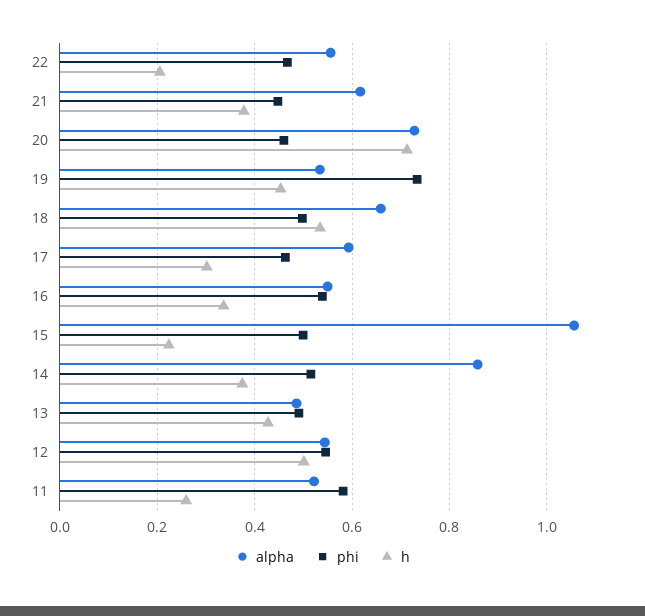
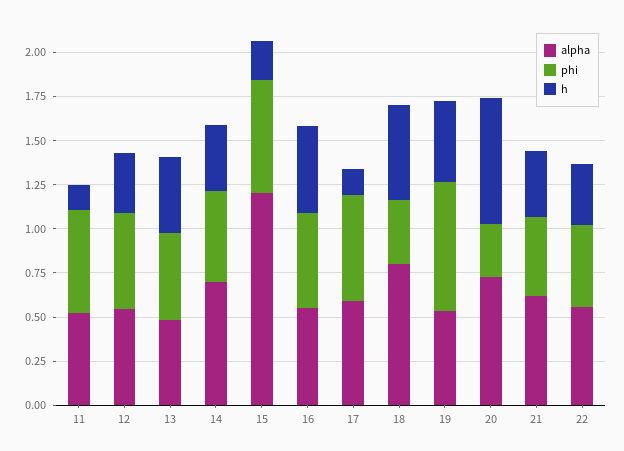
  {
    "alpha": {
      "22": 0.56,
      "21": 0.62,
      "20": 0.72,
      "19": 0.54,
-     "18": 0.66,
+     "18": 0.8,
      "17": 0.6,
      "16": 0.56,
-     "15": 1.06,
+     "15": 1.2,
-     "14": 0.86,
+     "14": 0.7,
      "13": 0.48,
      "12": 0.54,
      "11": 0.52
    },
    "phi": {
      "22": 0.46,
      "21": 0.44,
-     "20": 0.46,
+     "20": 0.3,
      "19": 0.74,
-     "18": 0.5,
+     "18": 0.35,
-     "17": 0.46,
+     "17": 0.6,
      "16": 0.54,
-     "15": 0.5,
+     "15": 0.65,
      "14": 0.52,
      "13": 0.5,
      "12": 0.54,
      "11": 0.58
    },
    "h": {
-     "22": 0.2,
+     "22": 0.35,
      "21": 0.38,
      "20": 0.72,
      "19": 0.46,
      "18": 0.54,
-     "17": 0.3,
+     "17": 0.15,
-     "16": 0.34,
+     "16": 0.5,
      "15": 0.22,
      "14": 0.38,
      "13": 0.42,
-     "12": 0.5,
+     "12": 0.35,
-     "11": 0.26
+     "11": 0.15
    }
  }

